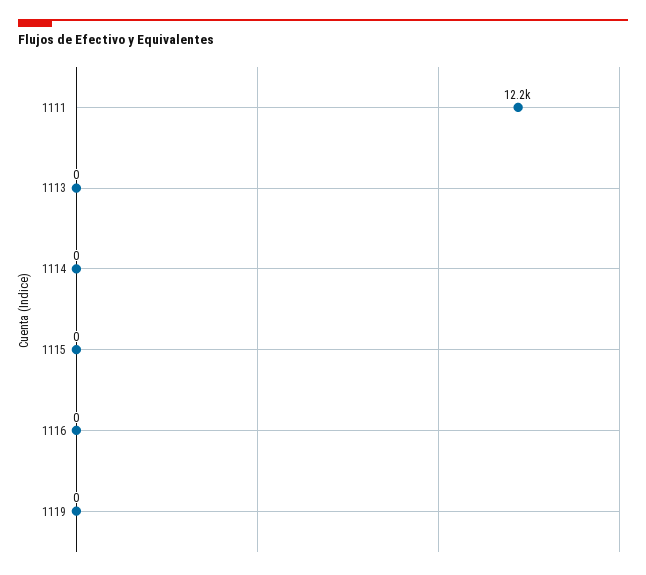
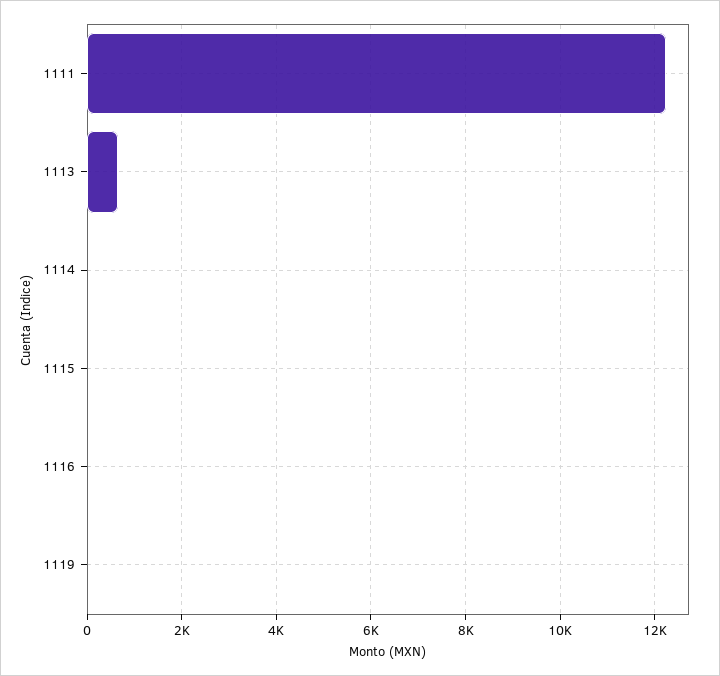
  {
    "1111": 12200,
-   "1113": 0,
+   "1113": 600,
    "1114": 0,
    "1115": 0,
    "1116": 0,
    "1119": 0
  }

